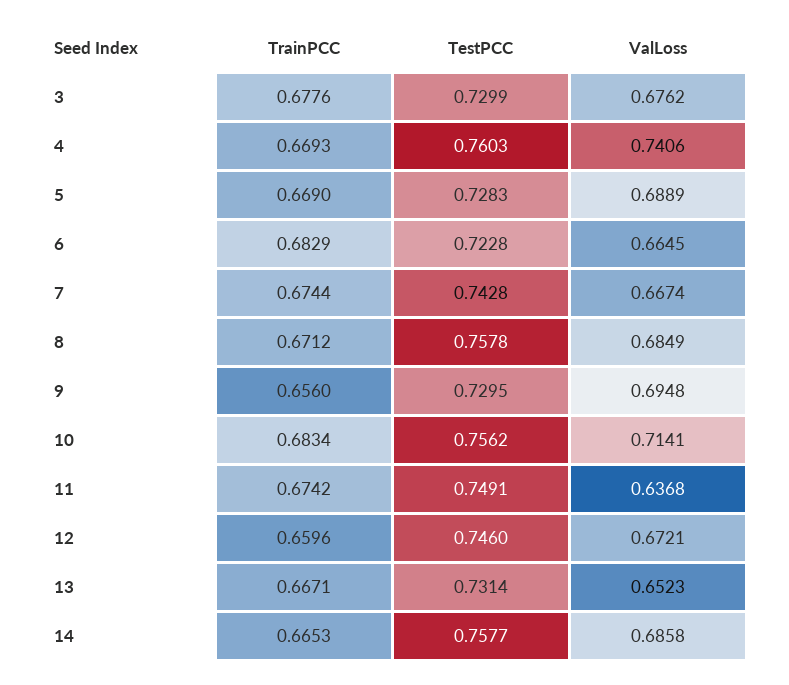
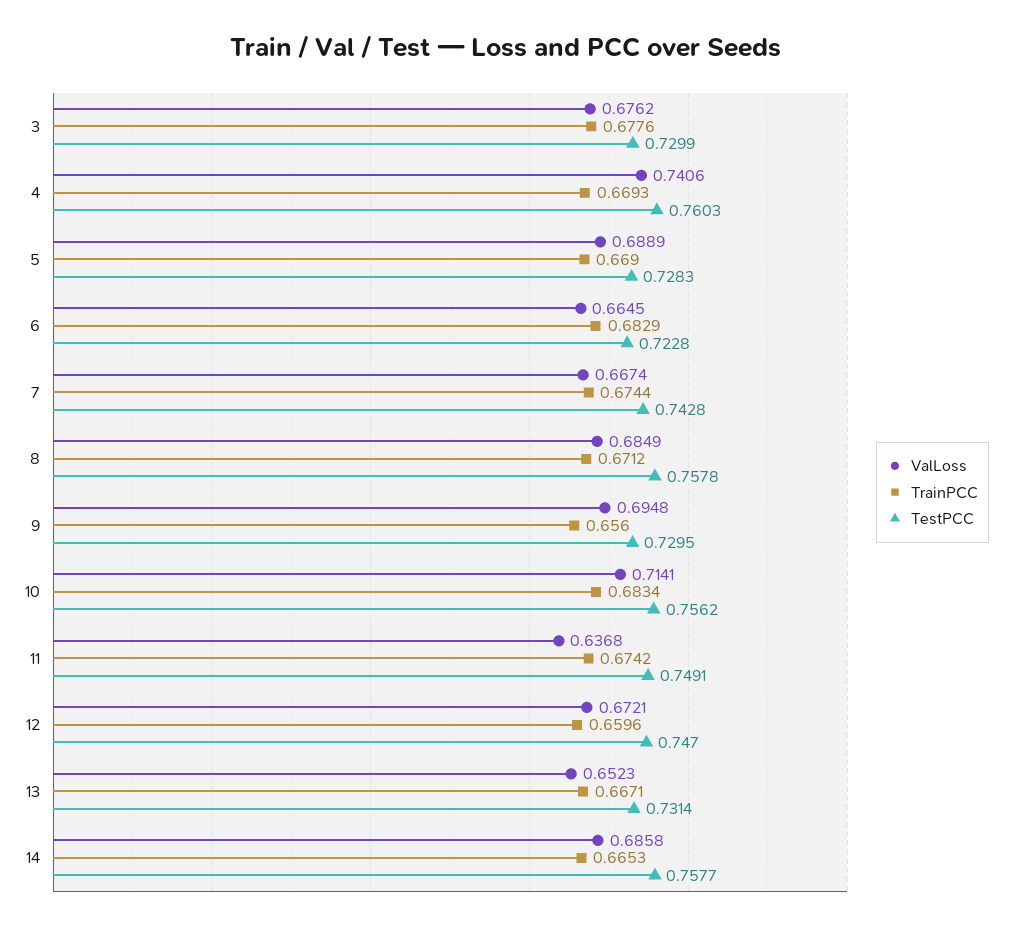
  {
    "TrainPCC": {
      "3": 0.6776,
      "4": 0.6693,
      "5": 0.669,
      "6": 0.6829,
      "7": 0.6744,
      "8": 0.6712,
      "9": 0.656,
      "10": 0.6834,
      "11": 0.6742,
      "12": 0.6596,
      "13": 0.6671,
      "14": 0.6653
    },
    "TestPCC": {
      "3": 0.7299,
      "4": 0.7603,
      "5": 0.7283,
      "6": 0.7228,
      "7": 0.7428,
      "8": 0.7578,
      "9": 0.7295,
      "10": 0.7562,
      "11": 0.7491,
-     "12": 0.746,
+     "12": 0.747,
      "13": 0.7314,
      "14": 0.7577
    },
    "ValLoss": {
      "3": 0.6762,
      "4": 0.7406,
      "5": 0.6889,
      "6": 0.6645,
      "7": 0.6674,
      "8": 0.6849,
      "9": 0.6948,
      "10": 0.7141,
      "11": 0.6368,
      "12": 0.6721,
      "13": 0.6523,
      "14": 0.6858
    }
  }

